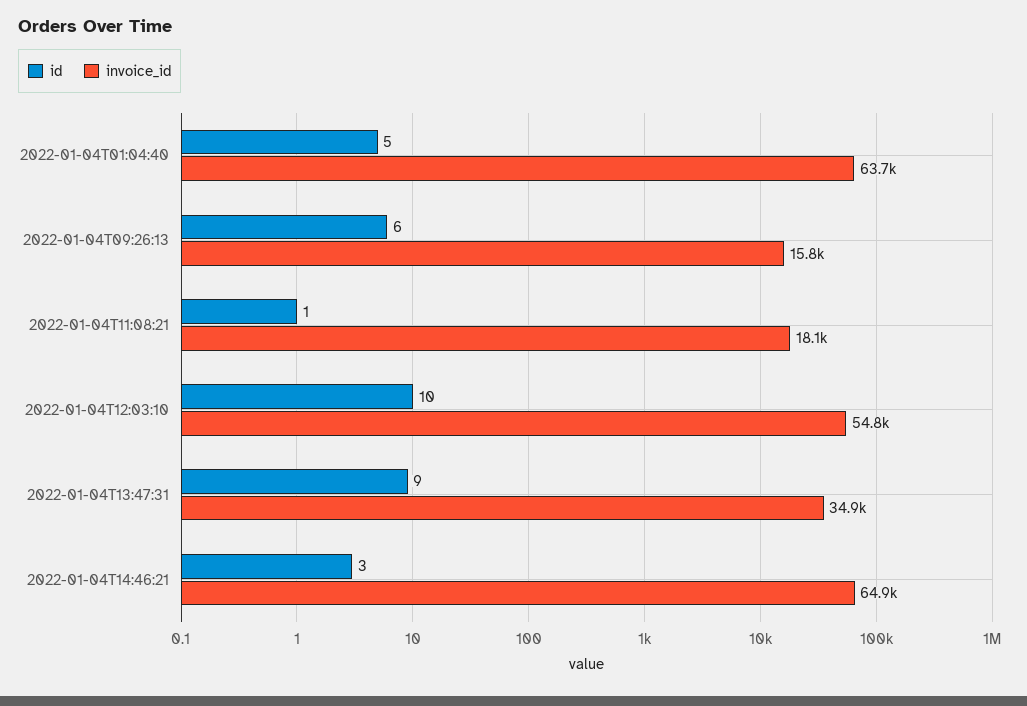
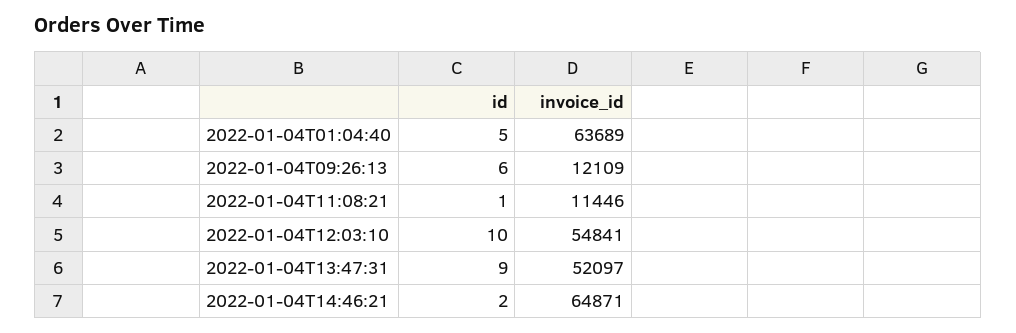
  {
    "id": {
      "2022-01-04T01:04:40": 5,
      "2022-01-04T09:26:13": 6,
      "2022-01-04T11:08:21": 1,
      "2022-01-04T12:03:10": 10,
      "2022-01-04T13:47:31": 9,
-     "2022-01-04T14:46:21": 3
+     "2022-01-04T14:46:21": 2
    },
    "invoice_id": {
      "2022-01-04T01:04:40": 63689,
-     "2022-01-04T09:26:13": 15800,
+     "2022-01-04T09:26:13": 12109,
-     "2022-01-04T11:08:21": 18100,
+     "2022-01-04T11:08:21": 11446,
      "2022-01-04T12:03:10": 54841,
-     "2022-01-04T13:47:31": 34900,
+     "2022-01-04T13:47:31": 52097,
      "2022-01-04T14:46:21": 64871
    }
  }

